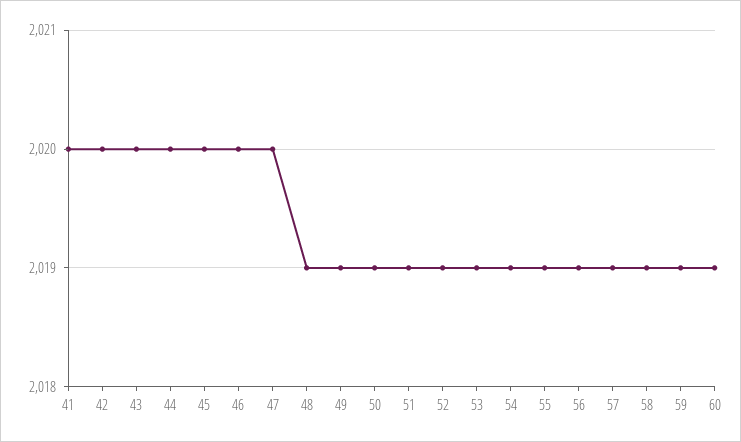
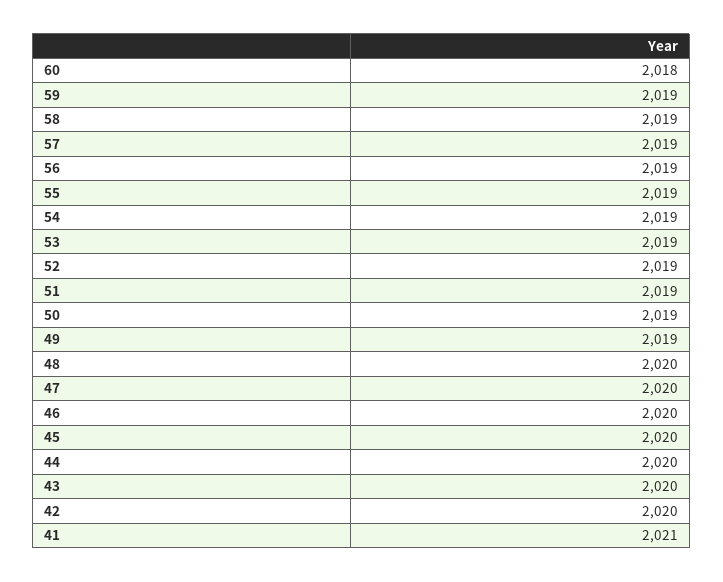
  {
-   "41": 2020,
+   "41": 2021,
    "42": 2020,
    "43": 2020,
    "44": 2020,
    "45": 2020,
    "46": 2020,
    "47": 2020,
-   "48": 2019,
+   "48": 2020,
    "49": 2019,
    "50": 2019,
    "51": 2019,
    "52": 2019,
    "53": 2019,
    "54": 2019,
    "55": 2019,
    "56": 2019,
    "57": 2019,
    "58": 2019,
    "59": 2019,
-   "60": 2019
+   "60": 2018
  }

